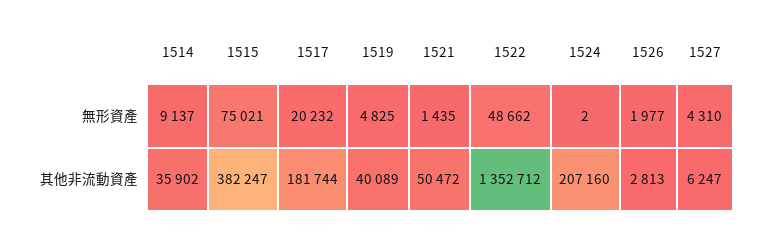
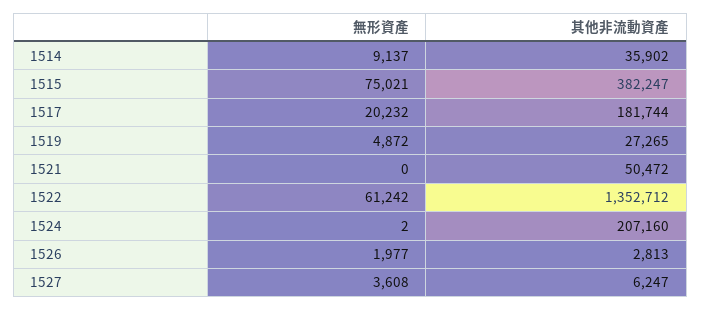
  {
    "1514": {
      "無形資產": 9137,
      "其他非流動資產": 35902
    },
    "1515": {
      "無形資產": 75021,
      "其他非流動資產": 382247
    },
    "1517": {
      "無形資產": 20232,
      "其他非流動資產": 181744
    },
    "1519": {
-     "無形資產": 4825,
+     "無形資產": 4872,
-     "其他非流動資產": 40089
+     "其他非流動資產": 27265
    },
    "1521": {
-     "無形資產": 1435,
+     "無形資產": 0,
      "其他非流動資產": 50472
    },
    "1522": {
-     "無形資產": 48662,
+     "無形資產": 61242,
      "其他非流動資產": 1352712
    },
    "1524": {
      "無形資產": 2,
      "其他非流動資產": 207160
    },
    "1526": {
      "無形資產": 1977,
      "其他非流動資產": 2813
    },
    "1527": {
-     "無形資產": 4310,
+     "無形資產": 3608,
      "其他非流動資產": 6247
    }
  }

